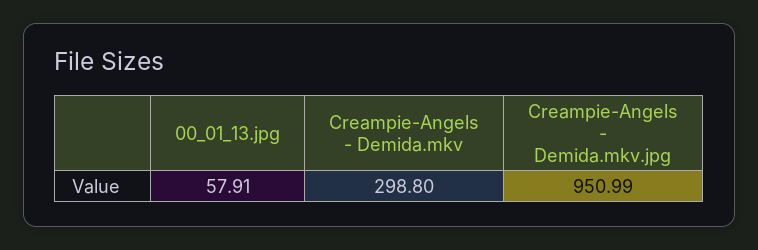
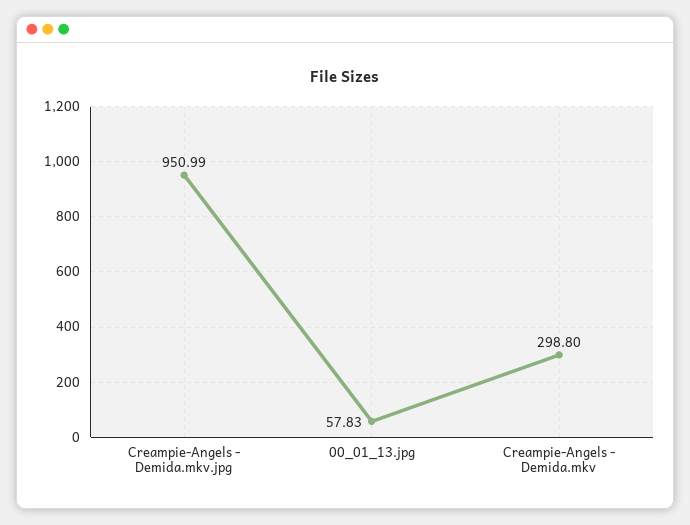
  {
-   "00_01_13.jpg": 57.91,
+   "00_01_13.jpg": 57.83,
    "Creampie-Angels - Demida.mkv": 298.8,
    "Creampie-Angels - Demida.mkv.jpg": 950.99
  }

